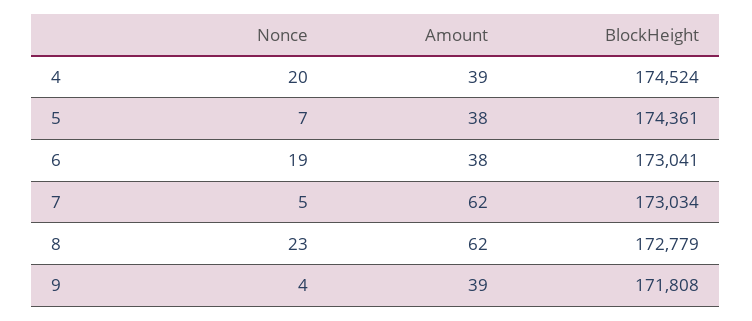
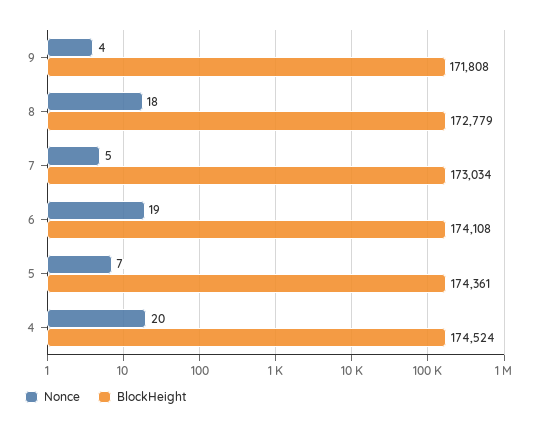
  {
    "Nonce": {
      "4": 20,
      "5": 7,
      "6": 19,
      "7": 5,
-     "8": 23,
+     "8": 18,
      "9": 4
    },
-   "Amount": {
-     "4": 39,
-     "5": 38,
-     "6": 38,
-     "7": 62,
-     "8": 62,
-     "9": 39
-   },
    "BlockHeight": {
      "4": 174524,
      "5": 174361,
-     "6": 173041,
+     "6": 174108,
      "7": 173034,
      "8": 172779,
      "9": 171808
    }
  }

